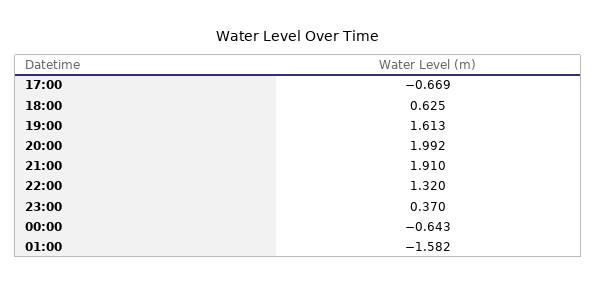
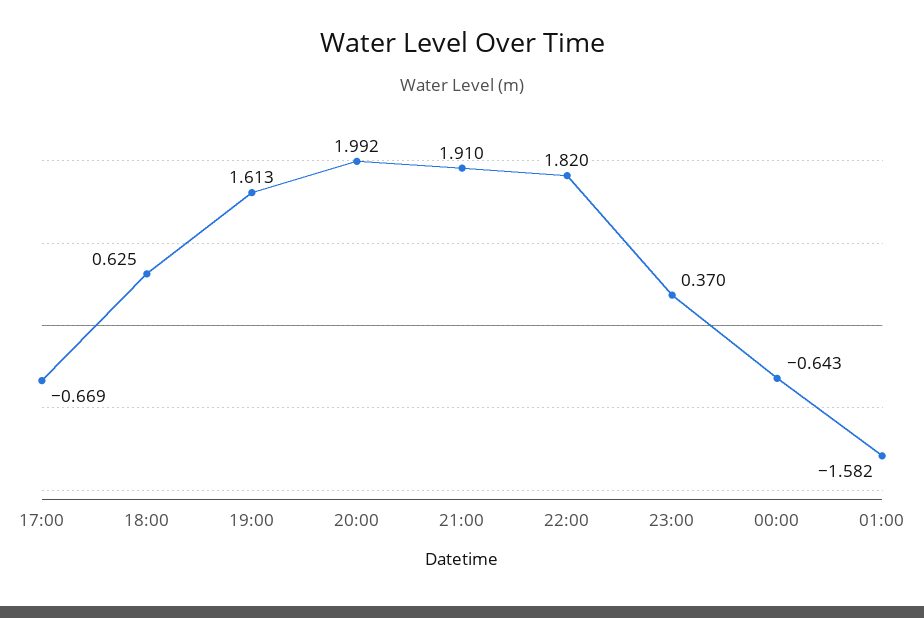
  {
    "17:00": -0.669,
    "18:00": 0.625,
    "19:00": 1.613,
    "20:00": 1.992,
    "21:00": 1.91,
-   "22:00": 1.32,
+   "22:00": 1.82,
    "23:00": 0.37,
    "00:00": -0.643,
    "01:00": -1.582
  }

